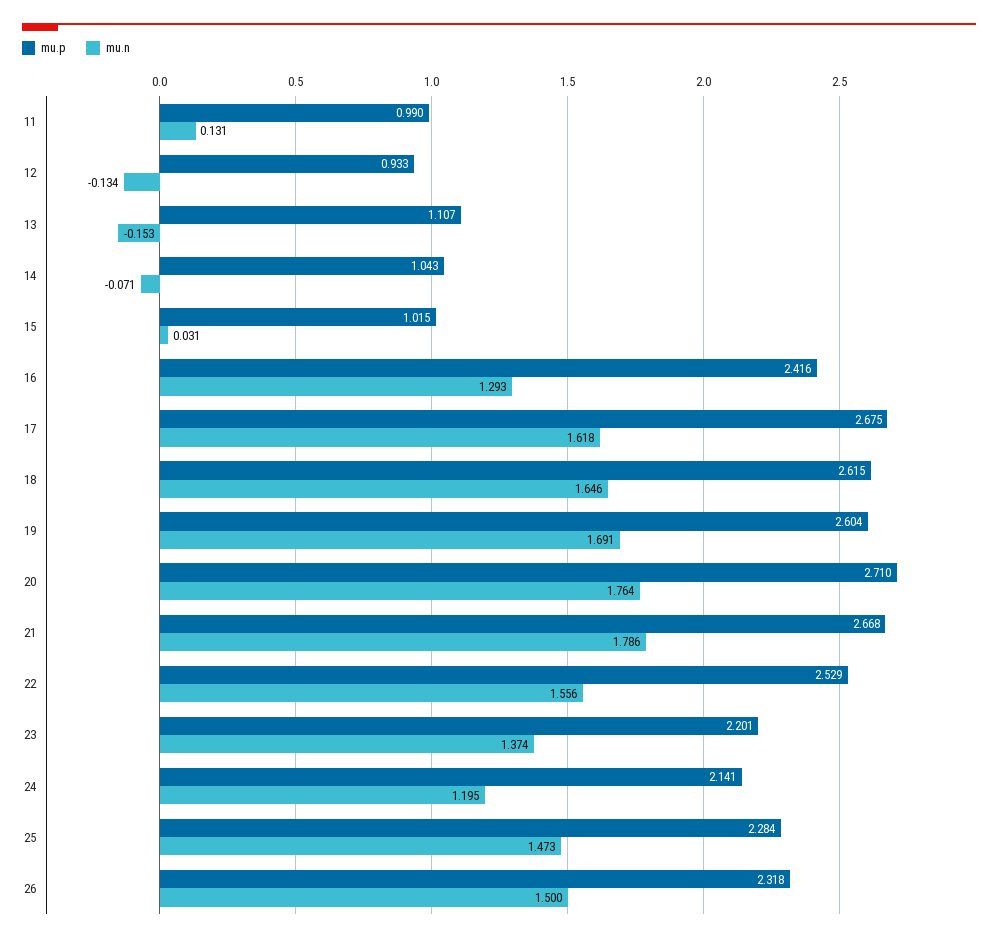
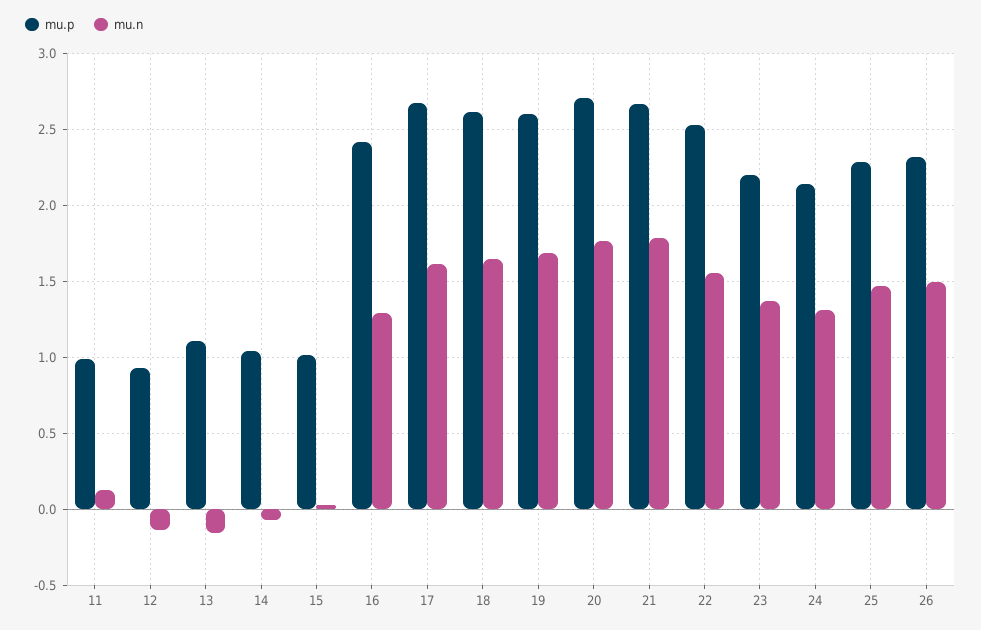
  {
    "mu.p": {
      "11": 0.99,
      "12": 0.933,
      "13": 1.107,
      "14": 1.043,
      "15": 1.015,
      "16": 2.416,
      "17": 2.675,
      "18": 2.615,
      "19": 2.604,
      "20": 2.71,
      "21": 2.668,
      "22": 2.529,
      "23": 2.201,
      "24": 2.141,
      "25": 2.284,
      "26": 2.318
    },
    "mu.n": {
      "11": 0.131,
      "12": -0.134,
      "13": -0.153,
      "14": -0.071,
      "15": 0.031,
      "16": 1.293,
      "17": 1.618,
      "18": 1.646,
      "19": 1.691,
      "20": 1.764,
      "21": 1.786,
      "22": 1.556,
      "23": 1.374,
-     "24": 1.195,
+     "24": 1.3,
      "25": 1.473,
      "26": 1.5
    }
  }

